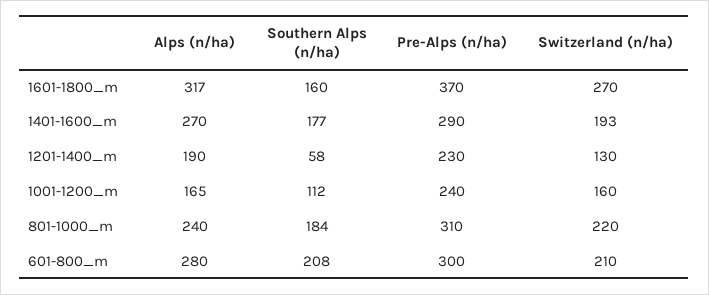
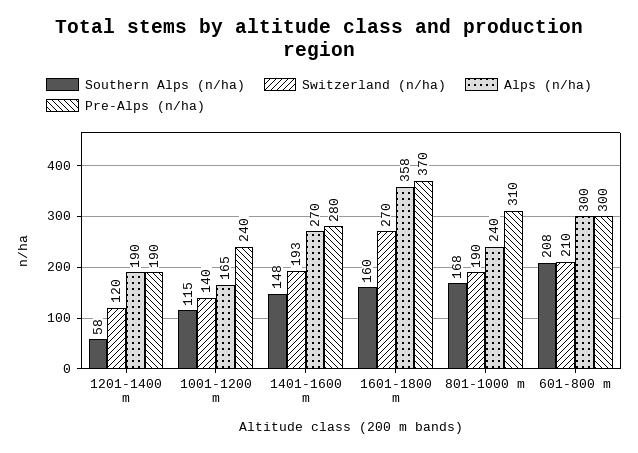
  {
    "Alps (n/ha)": {
-     "1601-1800_m": 317,
+     "1601-1800_m": 358,
      "1401-1600_m": 270,
      "1201-1400_m": 190,
      "1001-1200_m": 165,
      "801-1000_m": 240,
-     "601-800_m": 280
+     "601-800_m": 300
    },
    "Southern Alps (n/ha)": {
      "1601-1800_m": 160,
-     "1401-1600_m": 177,
+     "1401-1600_m": 148,
      "1201-1400_m": 58,
-     "1001-1200_m": 112,
+     "1001-1200_m": 115,
-     "801-1000_m": 184,
+     "801-1000_m": 168,
      "601-800_m": 208
    },
    "Pre-Alps (n/ha)": {
      "1601-1800_m": 370,
-     "1401-1600_m": 290,
+     "1401-1600_m": 280,
-     "1201-1400_m": 230,
+     "1201-1400_m": 190,
      "1001-1200_m": 240,
      "801-1000_m": 310,
      "601-800_m": 300
    },
    "Switzerland (n/ha)": {
      "1601-1800_m": 270,
      "1401-1600_m": 193,
-     "1201-1400_m": 130,
+     "1201-1400_m": 120,
-     "1001-1200_m": 160,
+     "1001-1200_m": 140,
-     "801-1000_m": 220,
+     "801-1000_m": 190,
      "601-800_m": 210
    }
  }

